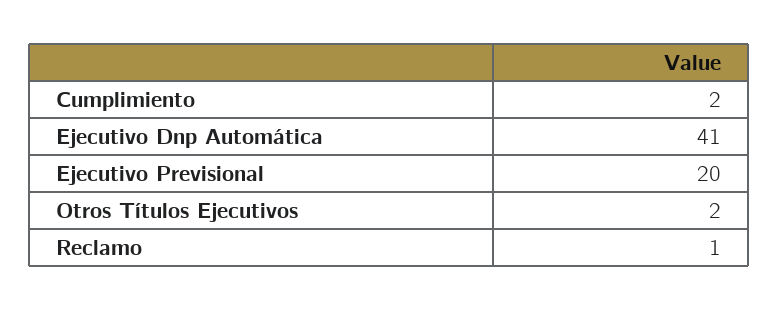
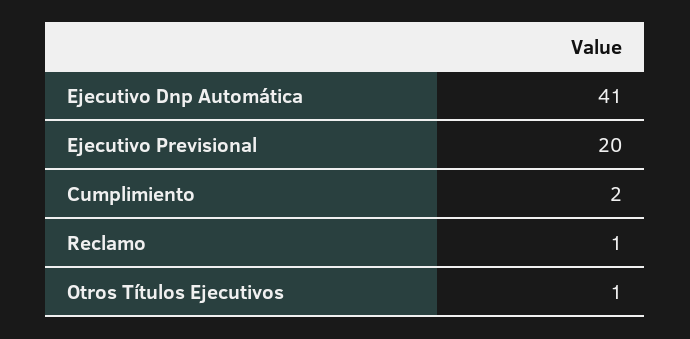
  {
    "Cumplimiento": 2,
    "Ejecutivo Dnp Automática": 41,
    "Ejecutivo Previsional": 20,
-   "Otros Títulos Ejecutivos": 2,
+   "Otros Títulos Ejecutivos": 1,
    "Reclamo": 1
  }

